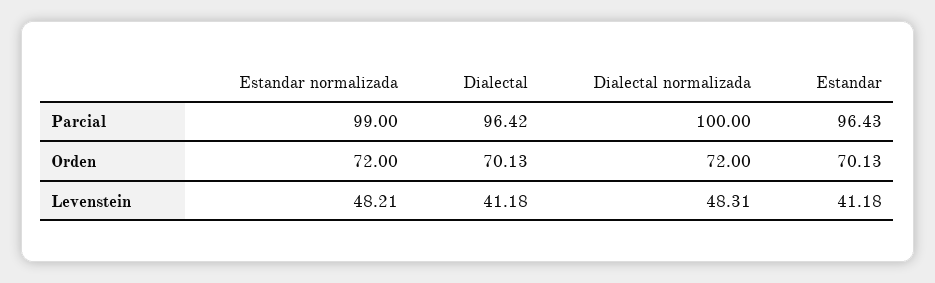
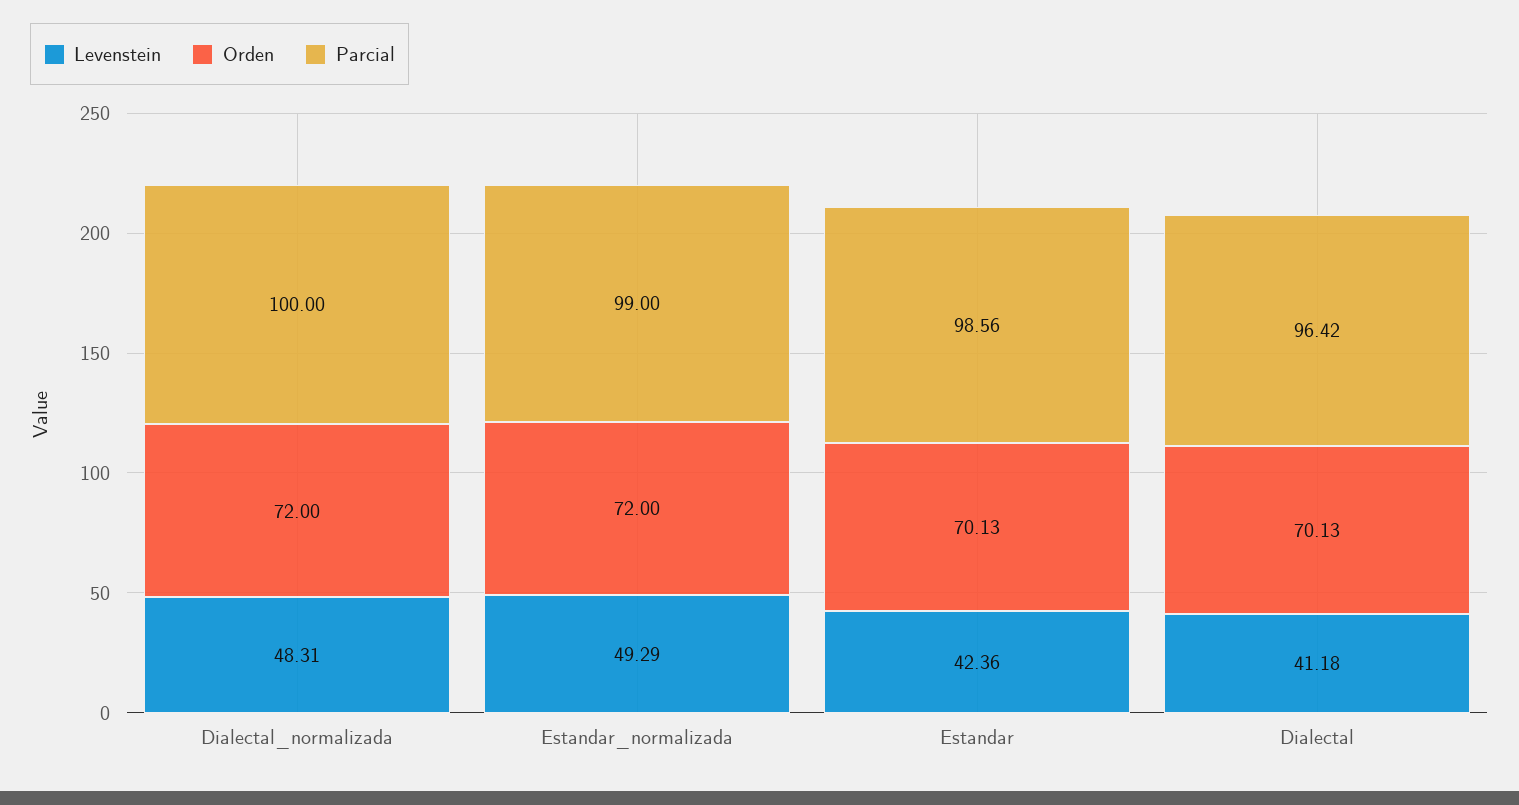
  {
    "Parcial": {
      "Estandar normalizada": 99,
      "Dialectal": 96.42,
      "Dialectal normalizada": 100,
-     "Estandar": 96.43
+     "Estandar": 98.56
    },
    "Orden": {
      "Estandar normalizada": 72,
      "Dialectal": 70.13,
      "Dialectal normalizada": 72,
      "Estandar": 70.13
    },
    "Levenstein": {
-     "Estandar normalizada": 48.21,
+     "Estandar normalizada": 49.29,
      "Dialectal": 41.18,
      "Dialectal normalizada": 48.31,
-     "Estandar": 41.18
+     "Estandar": 42.36
    }
  }

